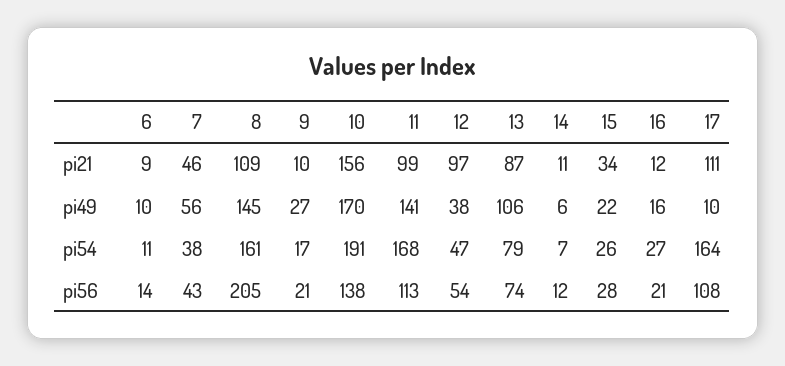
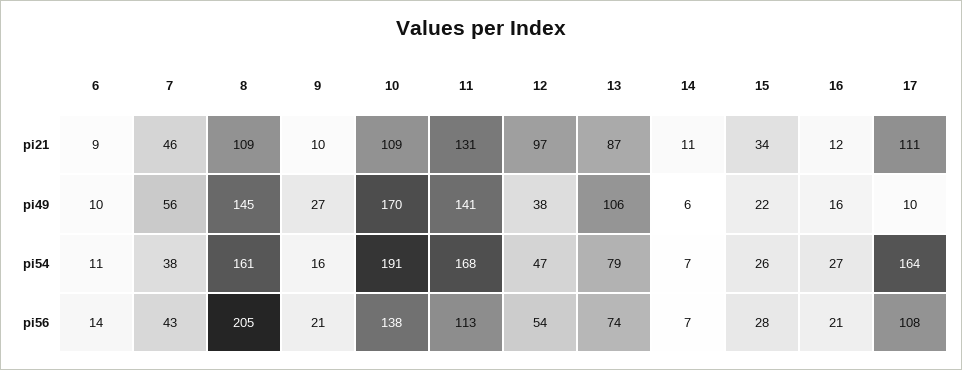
  {
    "6": {
      "pi21": 9,
      "pi49": 10,
      "pi54": 11,
      "pi56": 14
    },
    "7": {
      "pi21": 46,
      "pi49": 56,
      "pi54": 38,
      "pi56": 43
    },
    "8": {
      "pi21": 109,
      "pi49": 145,
      "pi54": 161,
      "pi56": 205
    },
    "9": {
      "pi21": 10,
      "pi49": 27,
-     "pi54": 17,
+     "pi54": 16,
      "pi56": 21
    },
    "10": {
-     "pi21": 156,
+     "pi21": 109,
      "pi49": 170,
      "pi54": 191,
      "pi56": 138
    },
    "11": {
-     "pi21": 99,
+     "pi21": 131,
      "pi49": 141,
      "pi54": 168,
      "pi56": 113
    },
    "12": {
      "pi21": 97,
      "pi49": 38,
      "pi54": 47,
      "pi56": 54
    },
    "13": {
      "pi21": 87,
      "pi49": 106,
      "pi54": 79,
      "pi56": 74
    },
    "14": {
      "pi21": 11,
      "pi49": 6,
      "pi54": 7,
-     "pi56": 12
+     "pi56": 7
    },
    "15": {
      "pi21": 34,
      "pi49": 22,
      "pi54": 26,
      "pi56": 28
    },
    "16": {
      "pi21": 12,
      "pi49": 16,
      "pi54": 27,
      "pi56": 21
    },
    "17": {
      "pi21": 111,
      "pi49": 10,
      "pi54": 164,
      "pi56": 108
    }
  }

